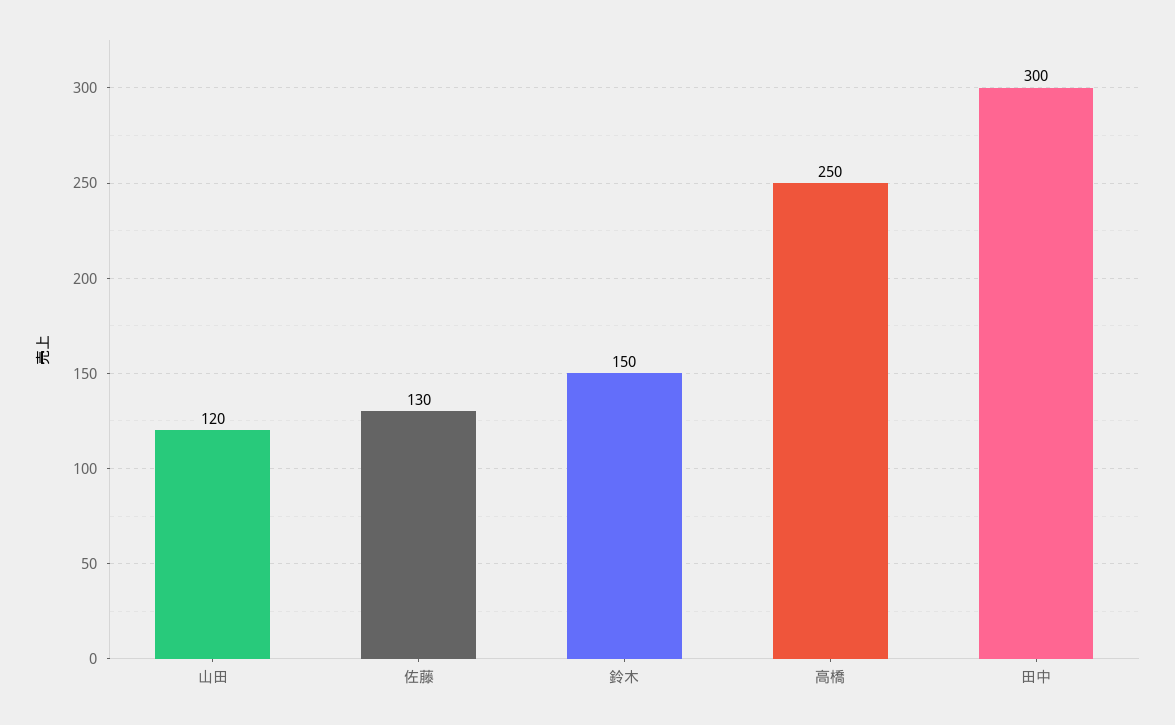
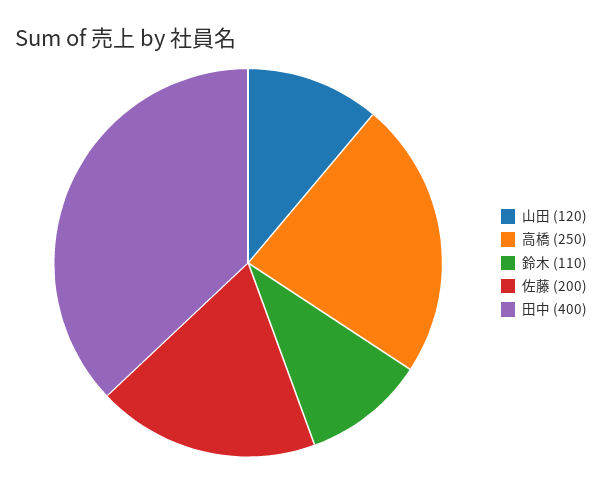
  {
    "山田": 120,
-   "佐藤": 130,
+   "佐藤": 200,
-   "鈴木": 150,
+   "鈴木": 110,
    "高橋": 250,
-   "田中": 300
+   "田中": 400
  }

